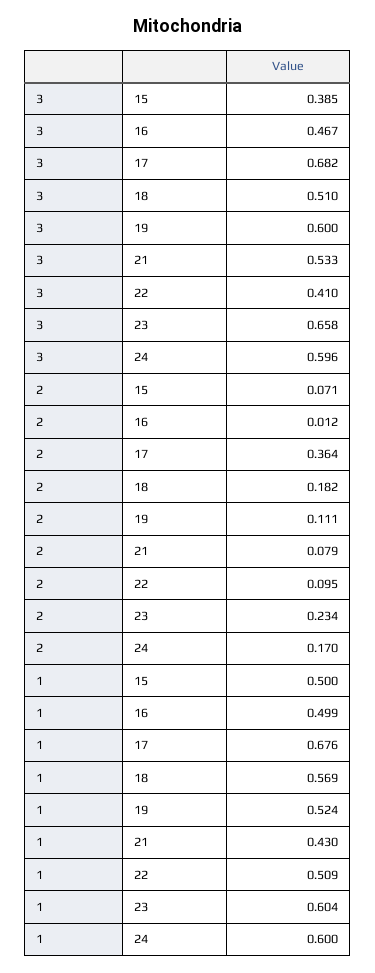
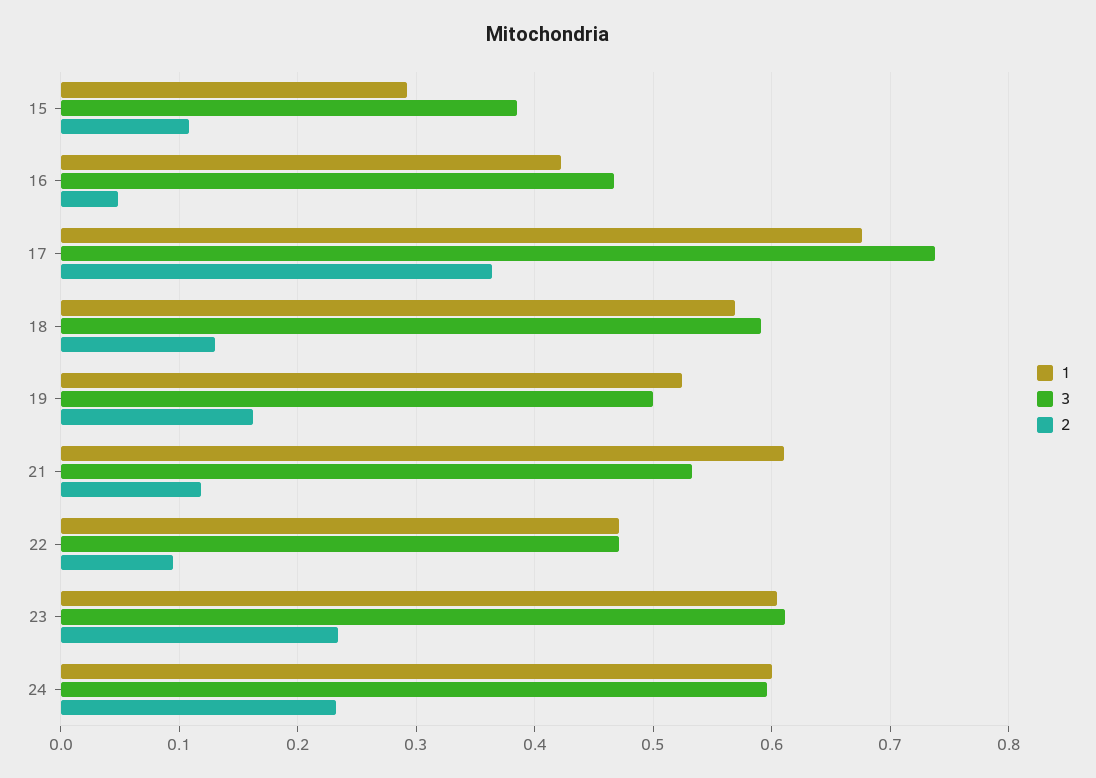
  {
    "3": {
      "15": 0.385,
      "16": 0.467,
-     "17": 0.682,
+     "17": 0.74,
-     "18": 0.51,
+     "18": 0.59,
-     "19": 0.6,
+     "19": 0.5,
      "21": 0.533,
-     "22": 0.41,
+     "22": 0.47,
-     "23": 0.658,
+     "23": 0.61,
      "24": 0.596
    },
    "2": {
-     "15": 0.071,
+     "15": 0.11,
-     "16": 0.012,
+     "16": 0.05,
      "17": 0.364,
-     "18": 0.182,
+     "18": 0.13,
-     "19": 0.111,
+     "19": 0.16,
-     "21": 0.079,
+     "21": 0.12,
      "22": 0.095,
      "23": 0.234,
-     "24": 0.17
+     "24": 0.23
    },
    "1": {
-     "15": 0.5,
+     "15": 0.29,
-     "16": 0.499,
+     "16": 0.42,
      "17": 0.676,
      "18": 0.569,
      "19": 0.524,
-     "21": 0.43,
+     "21": 0.61,
-     "22": 0.509,
+     "22": 0.47,
      "23": 0.604,
      "24": 0.6
    }
  }

